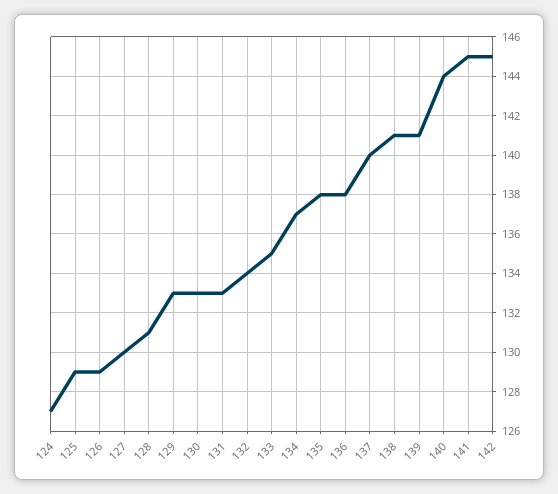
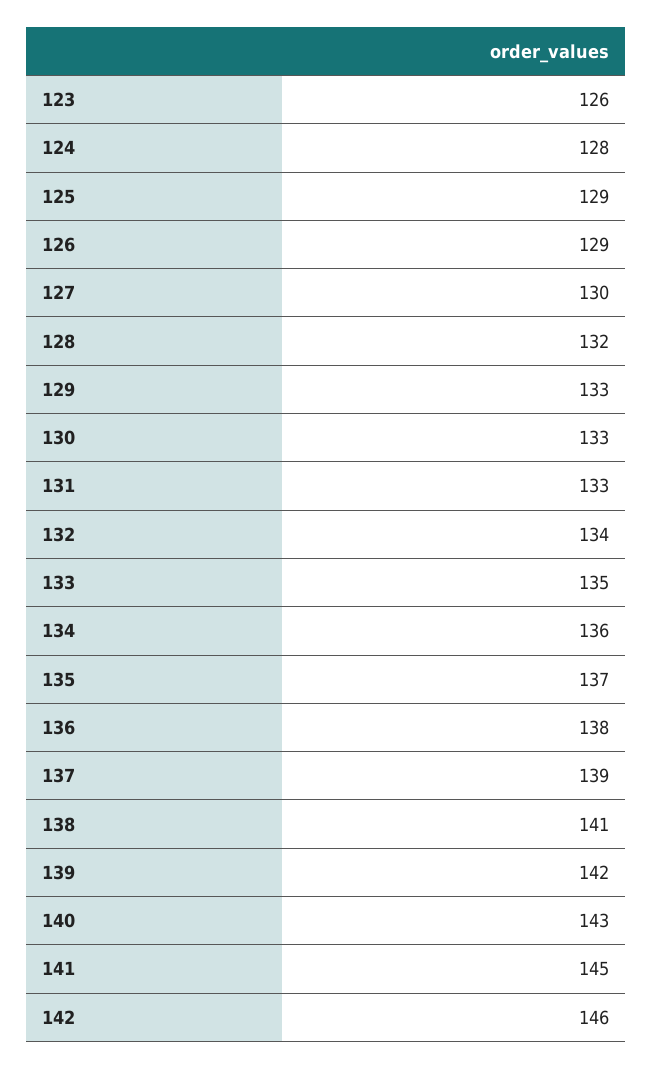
  {
-   "124": 127,
+   "124": 128,
    "125": 129,
    "126": 129,
    "127": 130,
-   "128": 131,
+   "128": 132,
    "129": 133,
    "130": 133,
    "131": 133,
    "132": 134,
    "133": 135,
-   "134": 137,
+   "134": 136,
-   "135": 138,
+   "135": 137,
    "136": 138,
-   "137": 140,
+   "137": 139,
    "138": 141,
-   "139": 141,
+   "139": 142,
-   "140": 144,
+   "140": 143,
    "141": 145,
-   "142": 145
+   "142": 146,
+   "123": 126
  }

